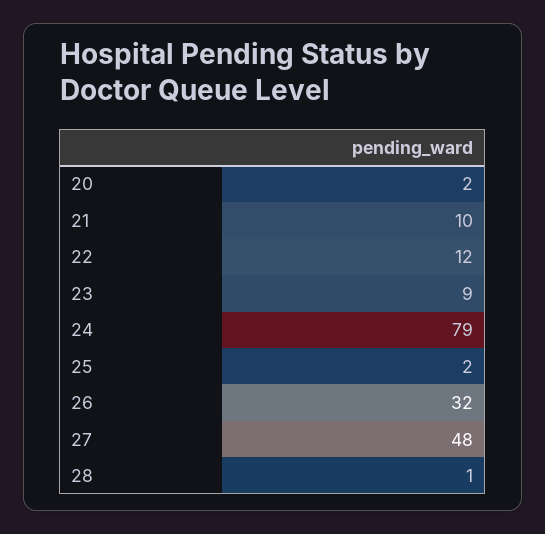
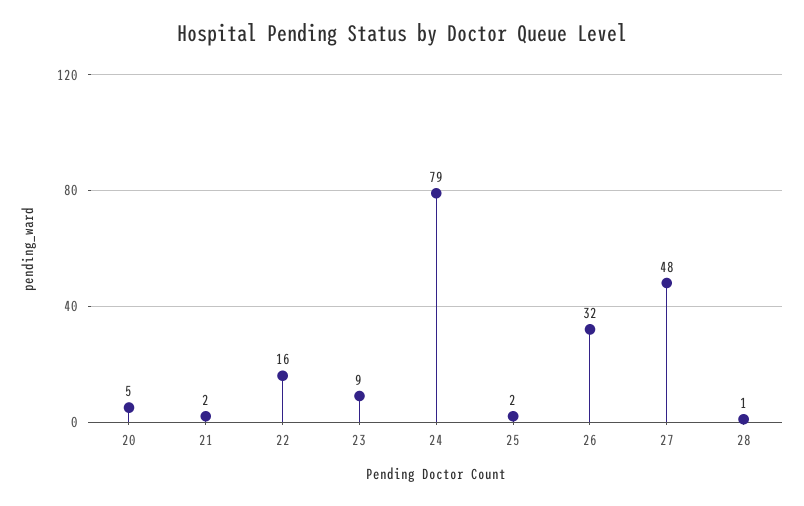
  {
-   "20": 2,
+   "20": 5,
-   "21": 10,
+   "21": 2,
-   "22": 12,
+   "22": 16,
    "23": 9,
    "24": 79,
    "25": 2,
    "26": 32,
    "27": 48,
    "28": 1
  }

